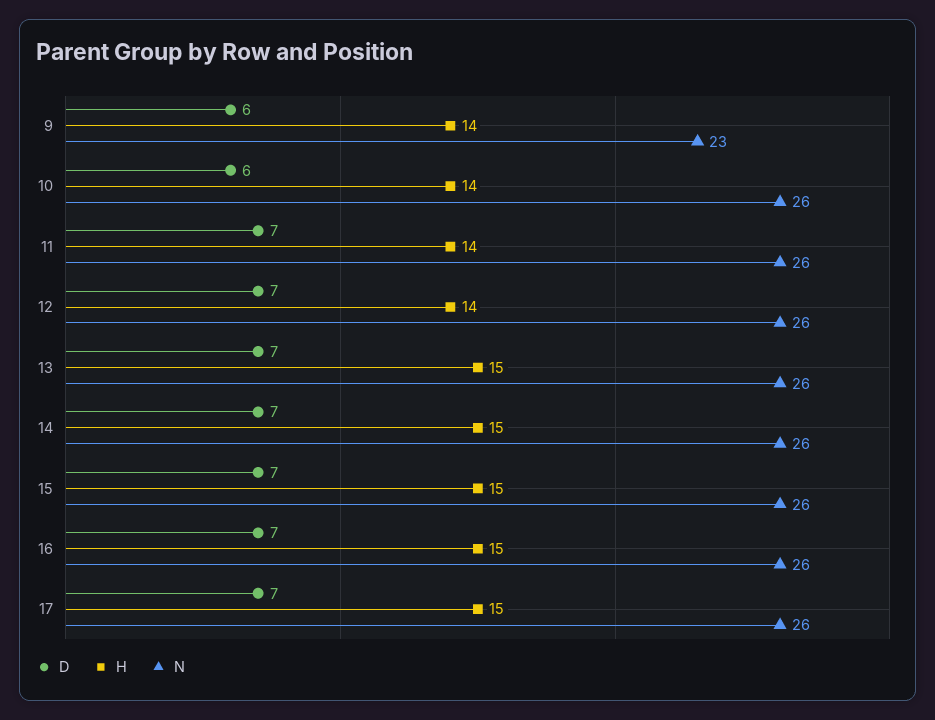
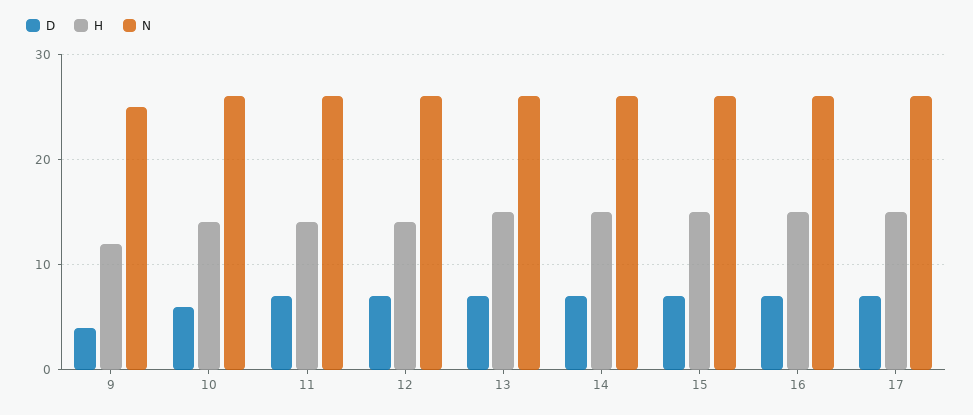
  {
    "D": {
-     "9": 6,
+     "9": 4,
      "10": 6,
      "11": 7,
      "12": 7,
      "13": 7,
      "14": 7,
      "15": 7,
      "16": 7,
      "17": 7
    },
    "H": {
-     "9": 14,
+     "9": 12,
      "10": 14,
      "11": 14,
      "12": 14,
      "13": 15,
      "14": 15,
      "15": 15,
      "16": 15,
      "17": 15
    },
    "N": {
-     "9": 23,
+     "9": 25,
      "10": 26,
      "11": 26,
      "12": 26,
      "13": 26,
      "14": 26,
      "15": 26,
      "16": 26,
      "17": 26
    }
  }

